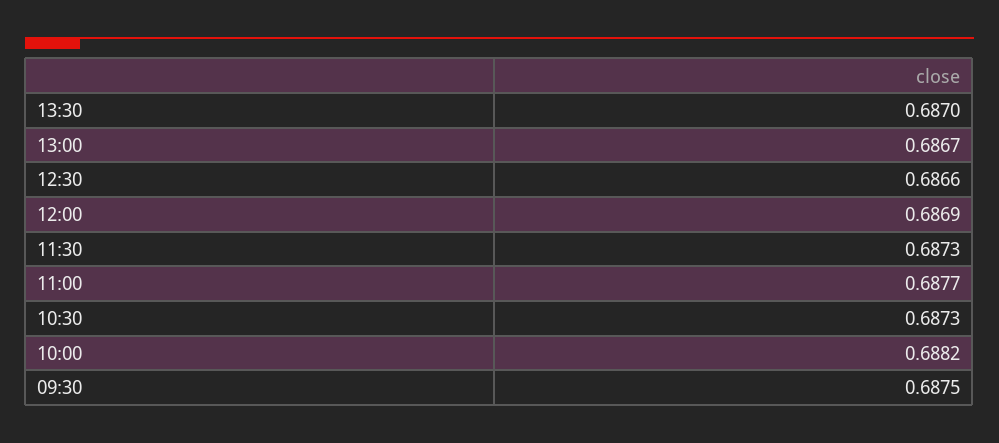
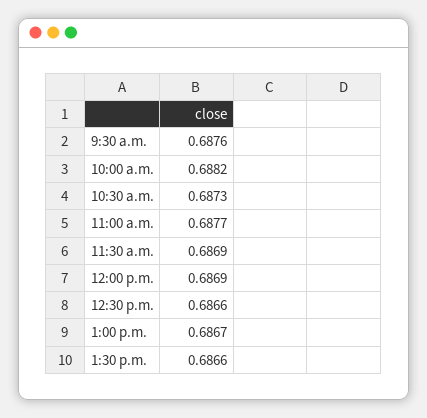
  {
-   "13:30": 0.687,
+   "13:30": 0.6866,
    "13:00": 0.6867,
    "12:30": 0.6866,
    "12:00": 0.6869,
-   "11:30": 0.6873,
+   "11:30": 0.6869,
    "11:00": 0.6877,
    "10:30": 0.6873,
    "10:00": 0.6882,
-   "09:30": 0.6875
+   "09:30": 0.6876
  }

